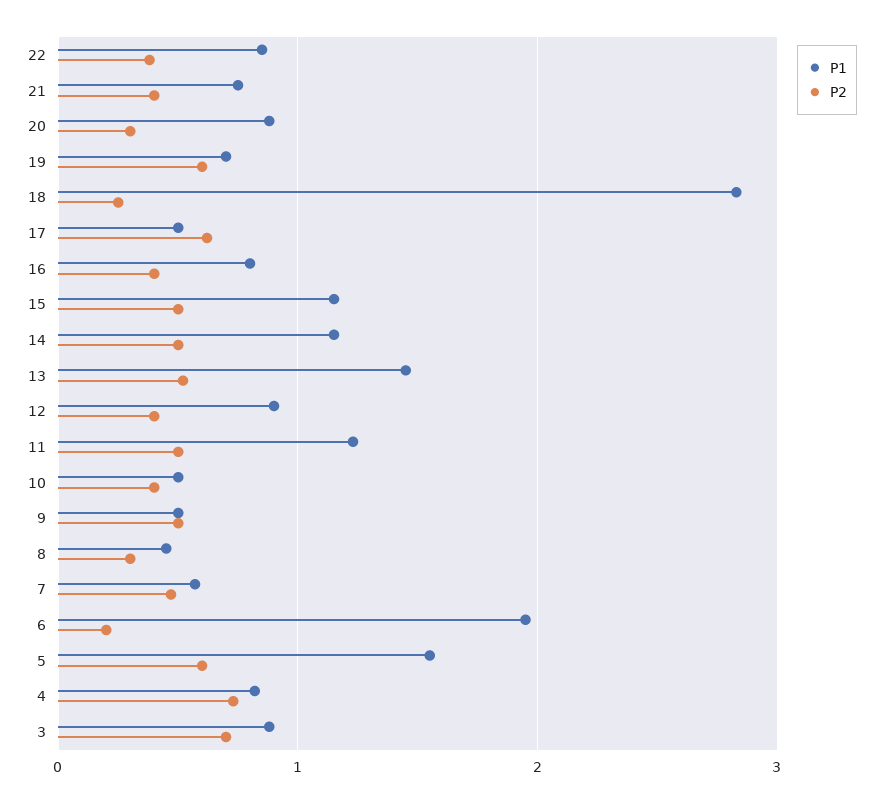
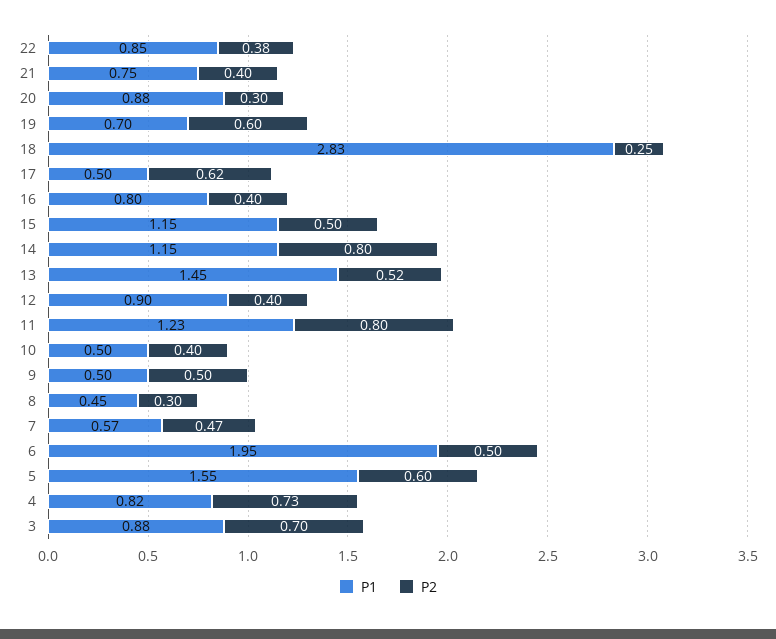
  {
    "P1": {
      "22": 0.85,
      "21": 0.75,
      "20": 0.88,
      "19": 0.7,
      "18": 2.83,
      "17": 0.5,
      "16": 0.8,
      "15": 1.15,
      "14": 1.15,
      "13": 1.45,
      "12": 0.9,
      "11": 1.23,
      "10": 0.5,
      "9": 0.5,
      "8": 0.45,
      "7": 0.57,
      "6": 1.95,
      "5": 1.55,
      "4": 0.82,
      "3": 0.88
    },
    "P2": {
      "22": 0.38,
      "21": 0.4,
      "20": 0.3,
      "19": 0.6,
      "18": 0.25,
      "17": 0.62,
      "16": 0.4,
      "15": 0.5,
-     "14": 0.5,
+     "14": 0.8,
      "13": 0.52,
      "12": 0.4,
-     "11": 0.5,
+     "11": 0.8,
      "10": 0.4,
      "9": 0.5,
      "8": 0.3,
      "7": 0.47,
-     "6": 0.2,
+     "6": 0.5,
      "5": 0.6,
      "4": 0.73,
      "3": 0.7
    }
  }

